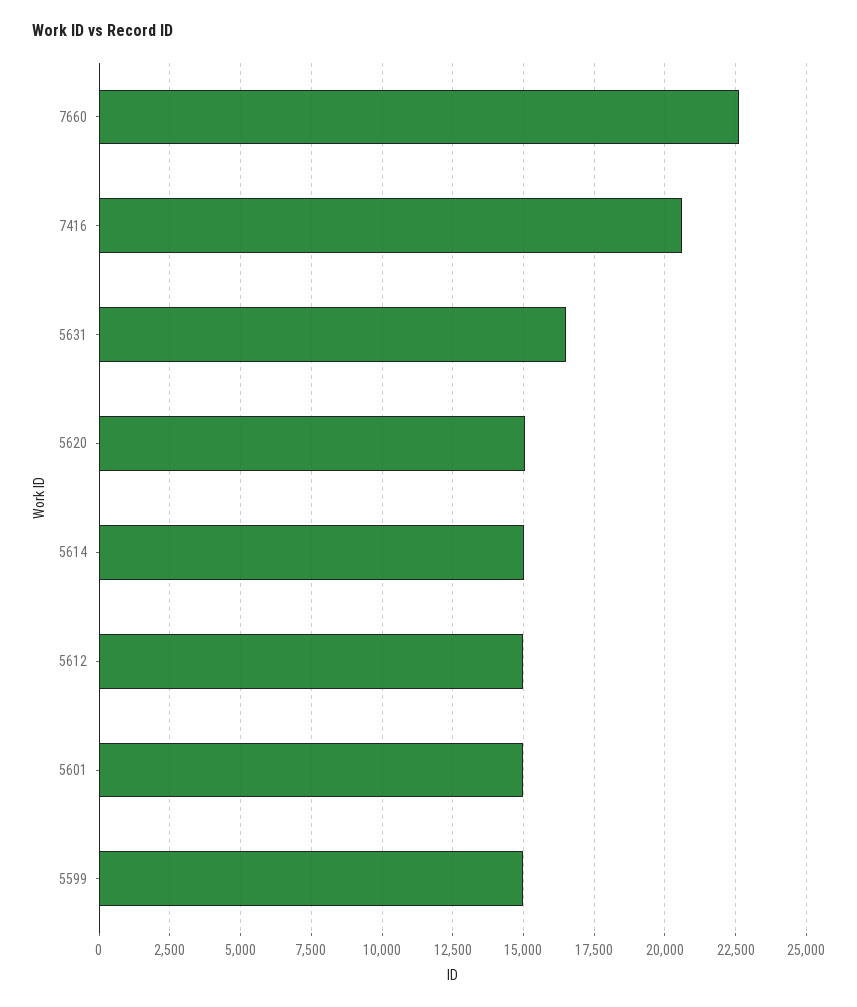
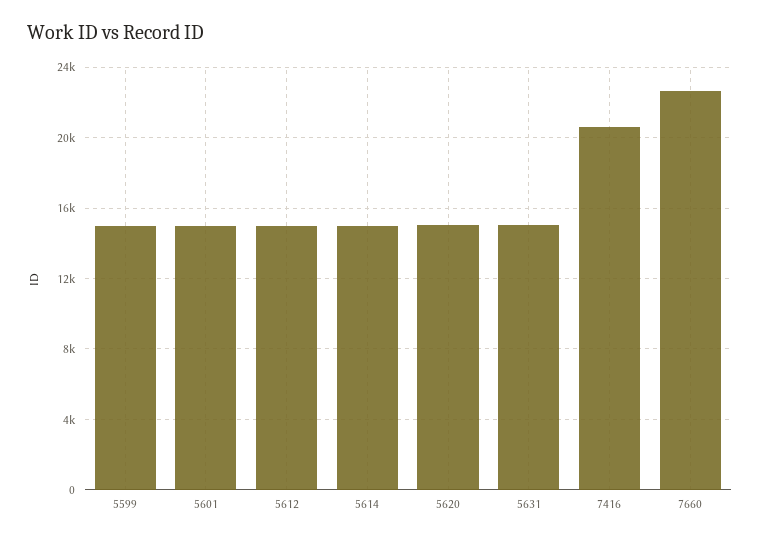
  {
    "7660": 22500,
    "7416": 20500,
-   "5631": 16500,
+   "5631": 15000,
    "5620": 15000,
    "5614": 15000,
    "5612": 15000,
    "5601": 15000,
    "5599": 15000
  }

